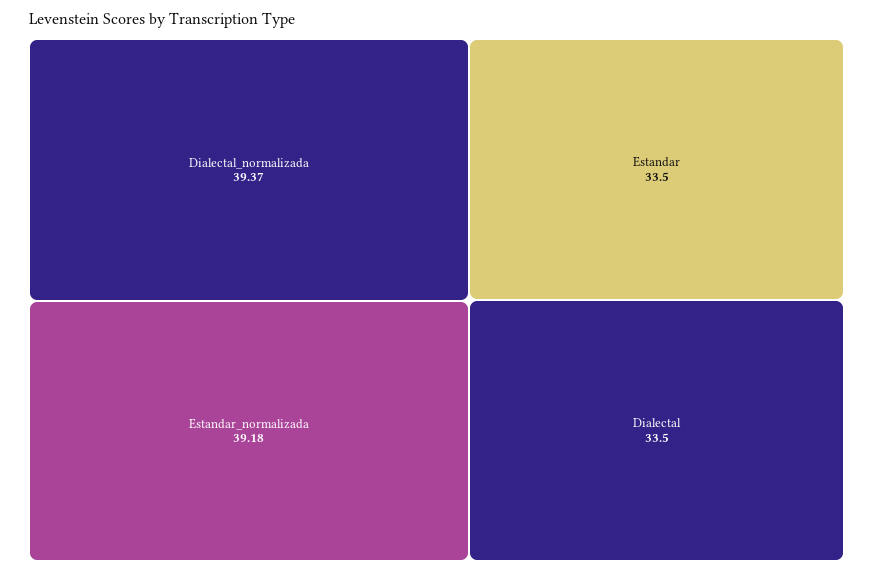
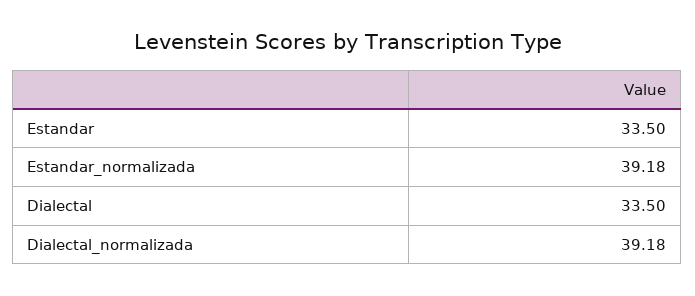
  {
-   "Dialectal_normalizada": 39.37,
+   "Dialectal_normalizada": 39.18,
    "Estandar_normalizada": 39.18,
    "Estandar": 33.5,
    "Dialectal": 33.5
  }

